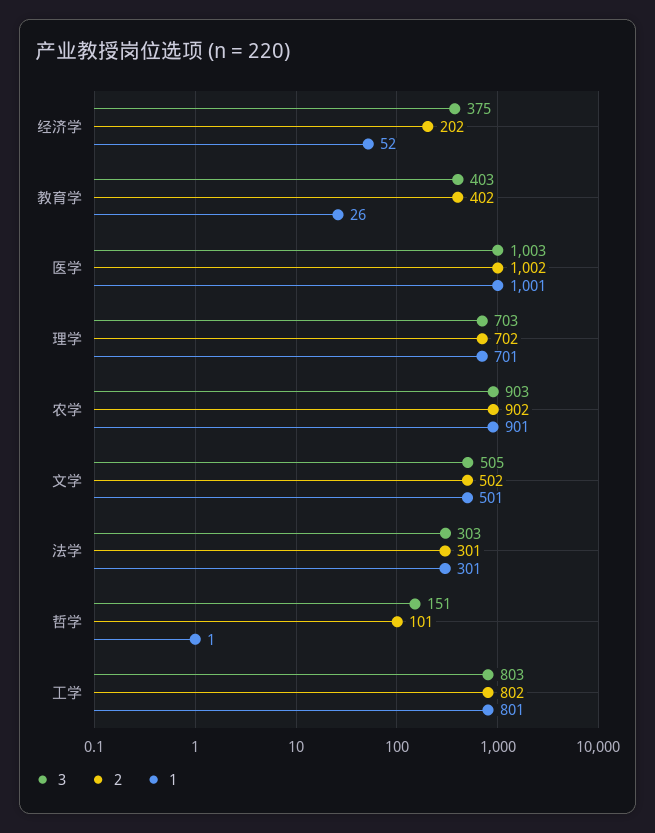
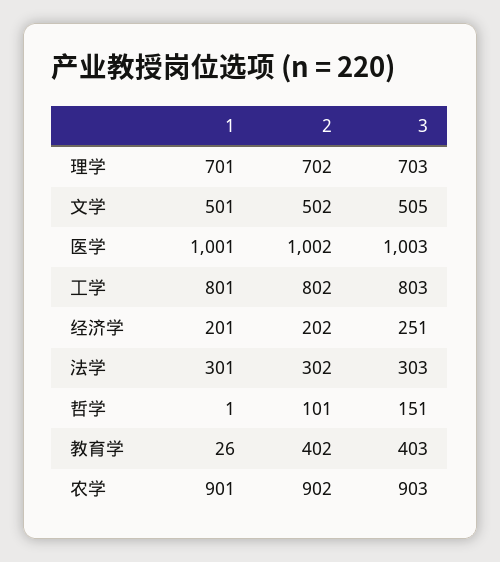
  {
    "3": {
-     "经济学": 375,
+     "经济学": 251,
      "教育学": 403,
      "医学": 1003,
      "理学": 703,
      "农学": 903,
      "文学": 505,
      "法学": 303,
      "哲学": 151,
      "工学": 803
    },
    "2": {
      "经济学": 202,
      "教育学": 402,
      "医学": 1002,
      "理学": 702,
      "农学": 902,
      "文学": 502,
-     "法学": 301,
+     "法学": 302,
      "哲学": 101,
      "工学": 802
    },
    "1": {
-     "经济学": 52,
+     "经济学": 201,
      "教育学": 26,
      "医学": 1001,
      "理学": 701,
      "农学": 901,
      "文学": 501,
      "法学": 301,
      "哲学": 1,
      "工学": 801
    }
  }

